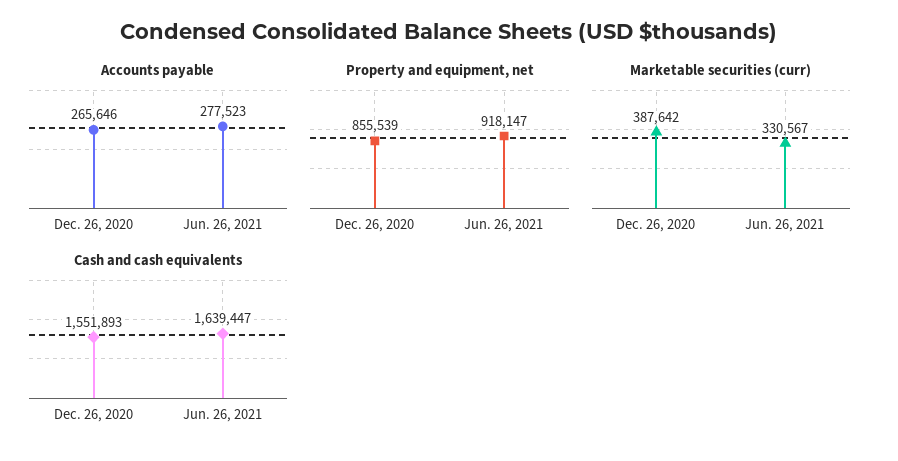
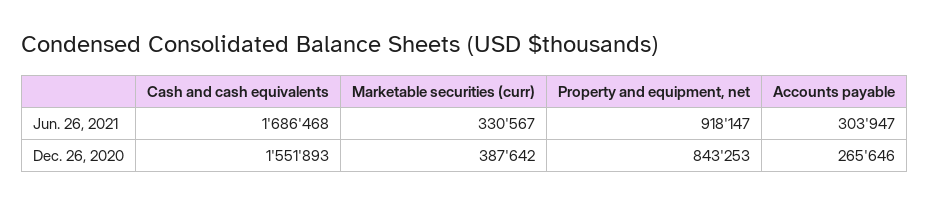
  {
    "Accounts payable": {
      "Dec. 26, 2020": 265646,
-     "Jun. 26, 2021": 277523
+     "Jun. 26, 2021": 303947
    },
    "Property and equipment, net": {
-     "Dec. 26, 2020": 855539,
+     "Dec. 26, 2020": 843253,
      "Jun. 26, 2021": 918147
    },
    "Marketable securities (curr)": {
      "Dec. 26, 2020": 387642,
      "Jun. 26, 2021": 330567
    },
    "Cash and cash equivalents": {
      "Dec. 26, 2020": 1551893,
-     "Jun. 26, 2021": 1639447
+     "Jun. 26, 2021": 1686468
    }
  }

